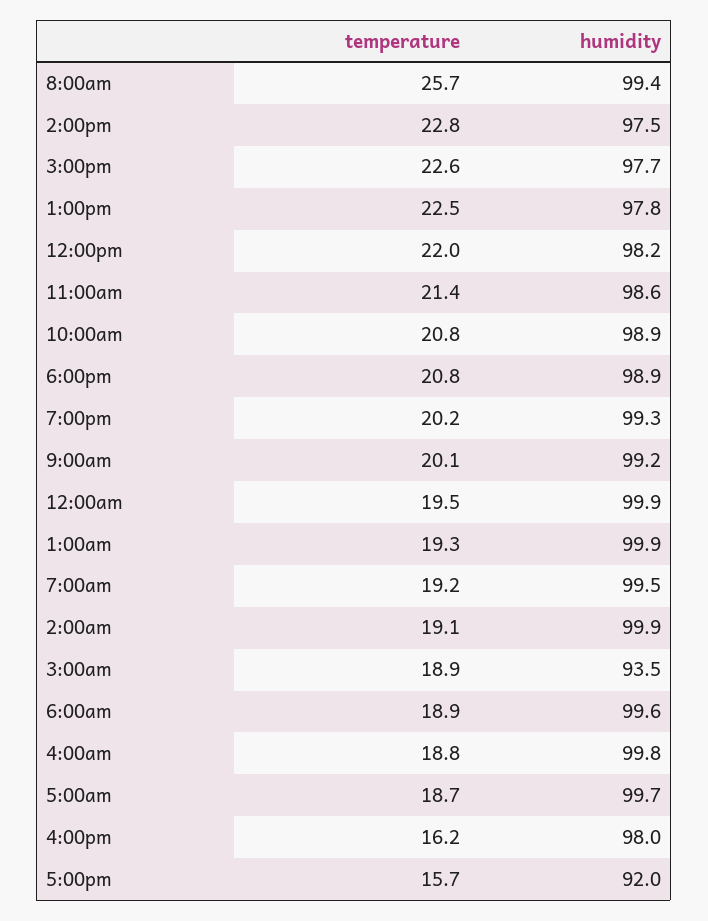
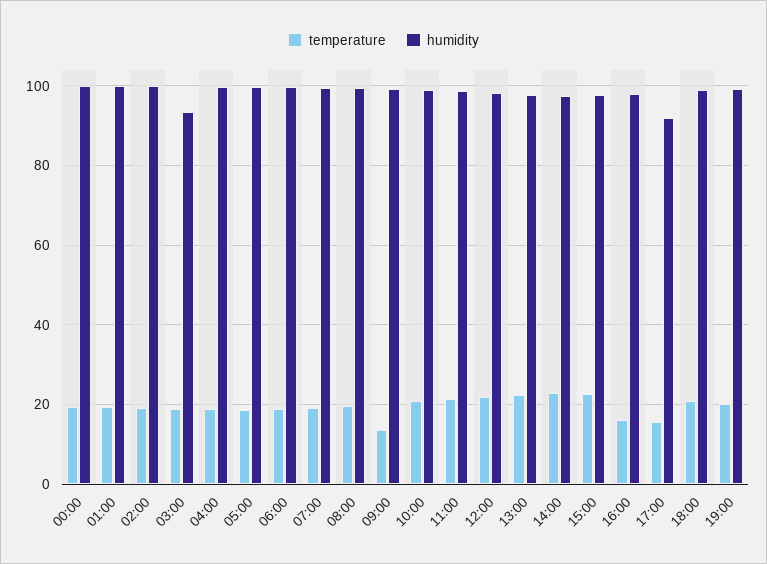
  {
    "temperature": {
-     "8:00am": 25.7,
+     "8:00am": 20,
      "2:00pm": 22.8,
      "3:00pm": 22.6,
      "1:00pm": 22.5,
      "12:00pm": 22,
      "11:00am": 21.4,
      "10:00am": 20.8,
      "6:00pm": 20.8,
      "7:00pm": 20.2,
-     "9:00am": 20.1,
+     "9:00am": 14,
      "12:00am": 19.5,
      "1:00am": 19.3,
      "7:00am": 19.2,
      "2:00am": 19.1,
      "3:00am": 18.9,
      "6:00am": 18.9,
      "4:00am": 18.8,
      "5:00am": 18.7,
      "4:00pm": 16.2,
      "5:00pm": 15.7
    },
    "humidity": {
      "8:00am": 99.4,
      "2:00pm": 97.5,
      "3:00pm": 97.7,
      "1:00pm": 97.8,
      "12:00pm": 98.2,
      "11:00am": 98.6,
      "10:00am": 98.9,
      "6:00pm": 98.9,
      "7:00pm": 99.3,
      "9:00am": 99.2,
      "12:00am": 99.9,
      "1:00am": 99.9,
      "7:00am": 99.5,
      "2:00am": 99.9,
      "3:00am": 93.5,
      "6:00am": 99.6,
      "4:00am": 99.8,
      "5:00am": 99.7,
      "4:00pm": 98,
      "5:00pm": 92
    }
  }

